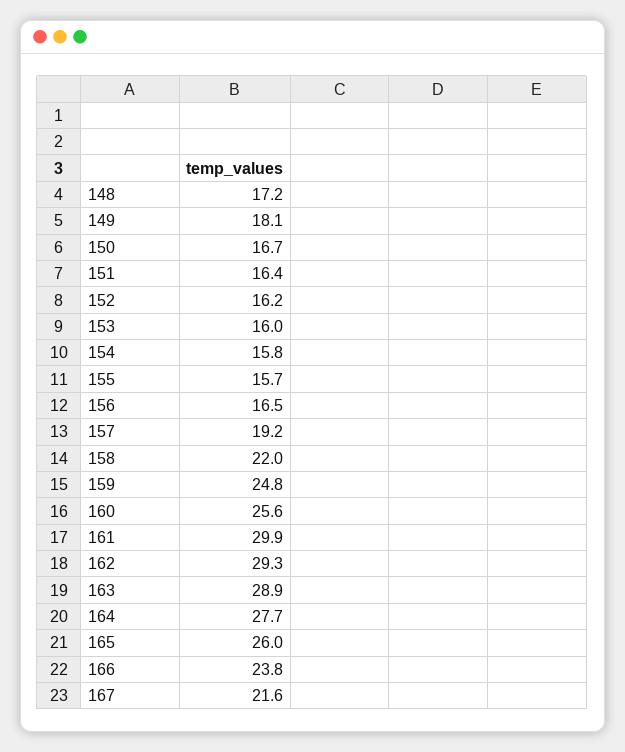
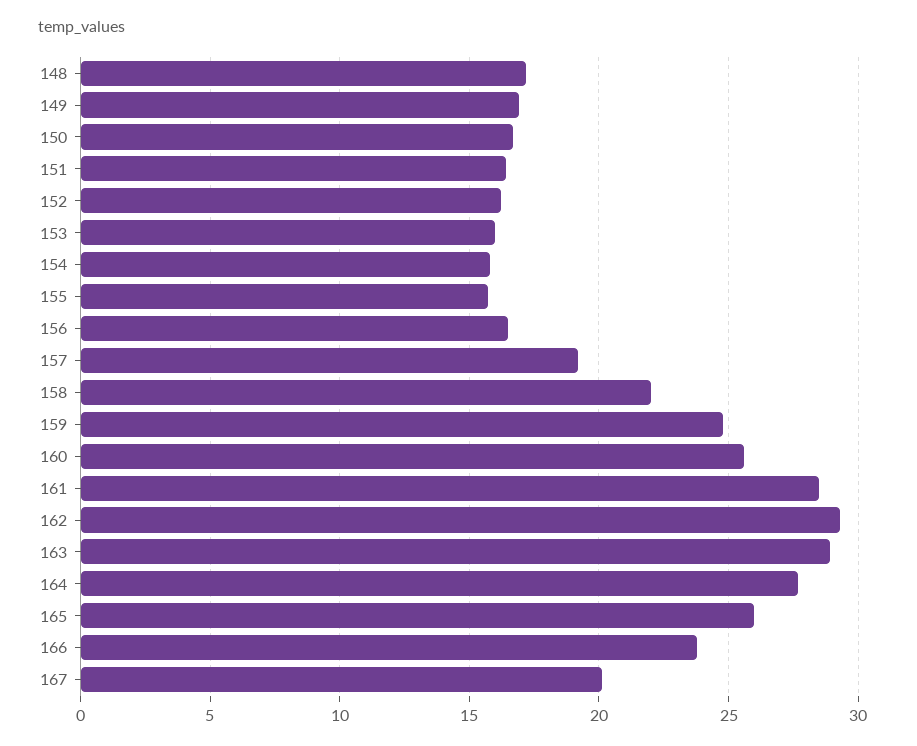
  {
    "148": 17.2,
-   "149": 18.1,
+   "149": 17,
    "150": 16.7,
    "151": 16.4,
    "152": 16.2,
    "153": 16,
    "154": 15.8,
    "155": 15.7,
    "156": 16.5,
    "157": 19.2,
    "158": 22,
    "159": 24.8,
    "160": 25.6,
-   "161": 29.9,
+   "161": 28.5,
    "162": 29.3,
    "163": 28.9,
    "164": 27.7,
    "165": 26,
    "166": 23.8,
-   "167": 21.6
+   "167": 20
  }

